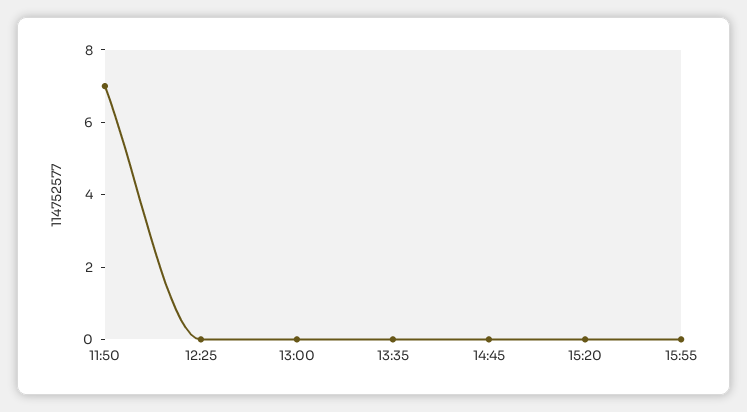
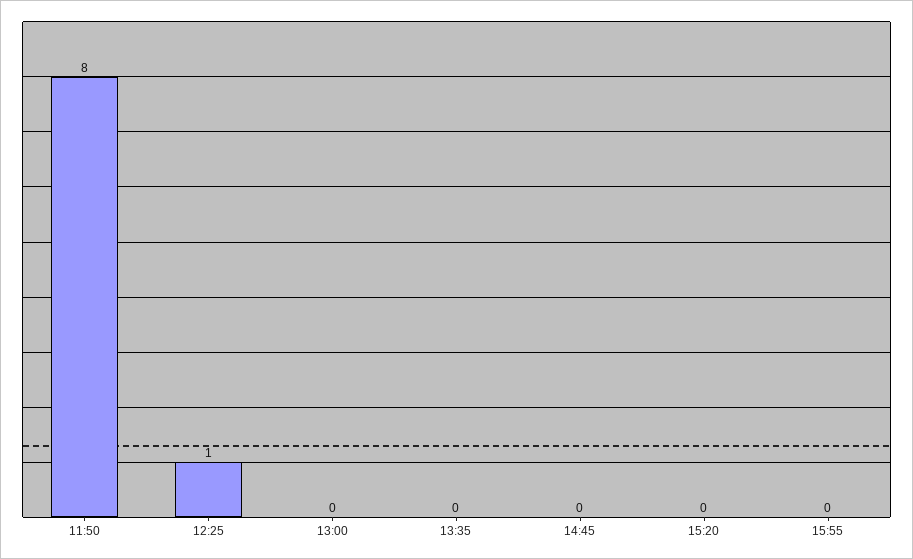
  {
-   "11:50": 7,
+   "11:50": 8,
-   "12:25": 0,
+   "12:25": 1,
    "13:00": 0,
    "13:35": 0,
    "14:45": 0,
    "15:20": 0,
    "15:55": 0
  }

